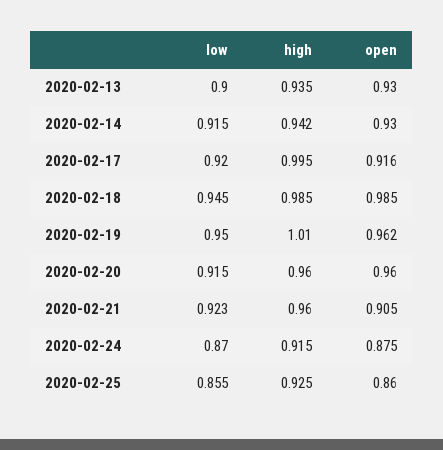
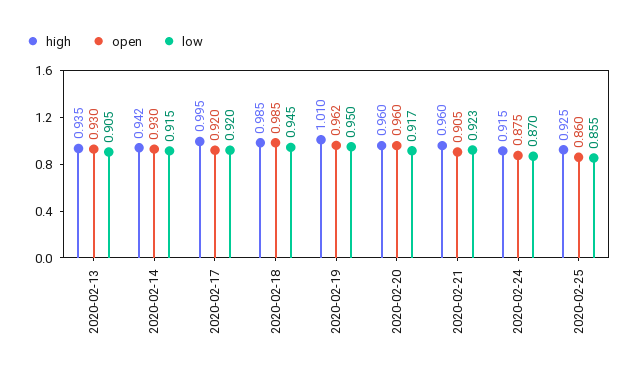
  {
    "low": {
-     "2020-02-13": 0.9,
+     "2020-02-13": 0.905,
      "2020-02-14": 0.915,
      "2020-02-17": 0.92,
      "2020-02-18": 0.945,
      "2020-02-19": 0.95,
-     "2020-02-20": 0.915,
+     "2020-02-20": 0.917,
      "2020-02-21": 0.923,
      "2020-02-24": 0.87,
      "2020-02-25": 0.855
    },
    "high": {
      "2020-02-13": 0.935,
      "2020-02-14": 0.942,
      "2020-02-17": 0.995,
      "2020-02-18": 0.985,
      "2020-02-19": 1.01,
      "2020-02-20": 0.96,
      "2020-02-21": 0.96,
      "2020-02-24": 0.915,
      "2020-02-25": 0.925
    },
    "open": {
      "2020-02-13": 0.93,
      "2020-02-14": 0.93,
-     "2020-02-17": 0.916,
+     "2020-02-17": 0.92,
      "2020-02-18": 0.985,
      "2020-02-19": 0.962,
      "2020-02-20": 0.96,
      "2020-02-21": 0.905,
      "2020-02-24": 0.875,
      "2020-02-25": 0.86
    }
  }

